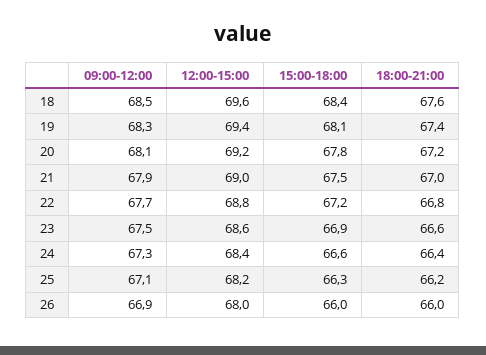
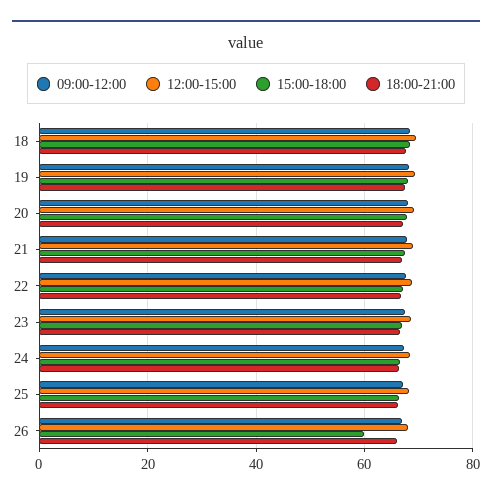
  {
    "09:00-12:00": {
      "18": 68.5,
      "19": 68.3,
      "20": 68.1,
      "21": 67.9,
      "22": 67.7,
      "23": 67.5,
      "24": 67.3,
      "25": 67.1,
      "26": 66.9
    },
    "12:00-15:00": {
      "18": 69.6,
      "19": 69.4,
      "20": 69.2,
      "21": 69,
      "22": 68.8,
      "23": 68.6,
      "24": 68.4,
      "25": 68.2,
      "26": 68
    },
    "15:00-18:00": {
      "18": 68.4,
      "19": 68.1,
      "20": 67.8,
      "21": 67.5,
      "22": 67.2,
      "23": 66.9,
      "24": 66.6,
      "25": 66.3,
-     "26": 66
+     "26": 60
    },
    "18:00-21:00": {
      "18": 67.6,
      "19": 67.4,
      "20": 67.2,
      "21": 67,
      "22": 66.8,
      "23": 66.6,
      "24": 66.4,
      "25": 66.2,
      "26": 66
    }
  }

